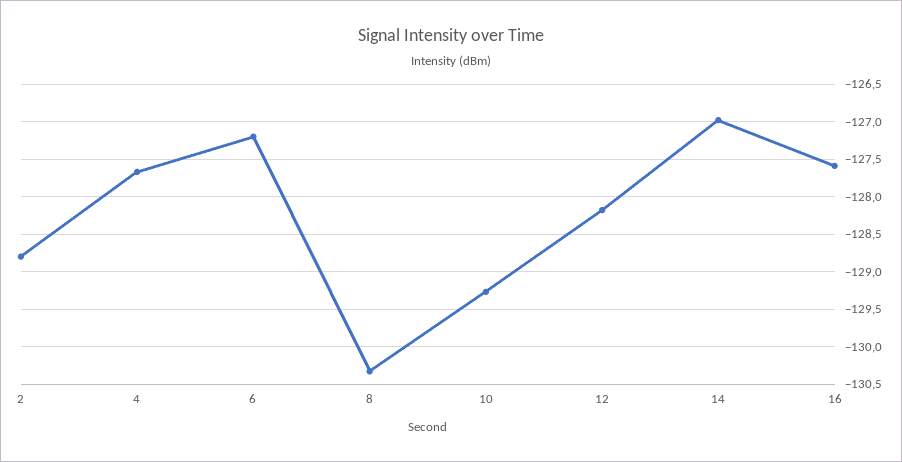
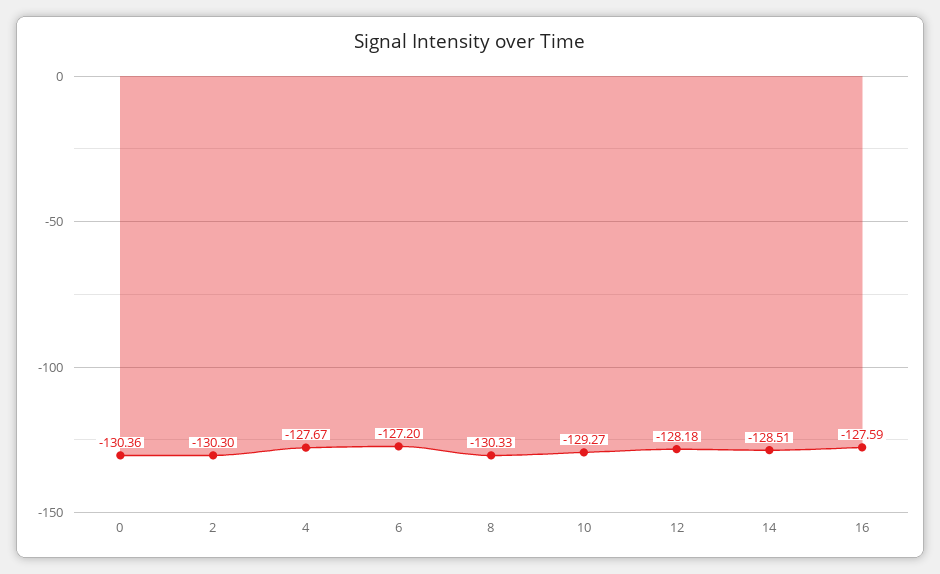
  {
-   "2": -128.8,
+   "2": -130.3,
    "4": -127.67,
    "6": -127.2,
    "8": -130.33,
    "10": -129.27,
    "12": -128.18,
-   "14": -127,
+   "14": -128.51,
-   "16": -127.59
+   "16": -127.59,
+   "0": -130.36
  }

